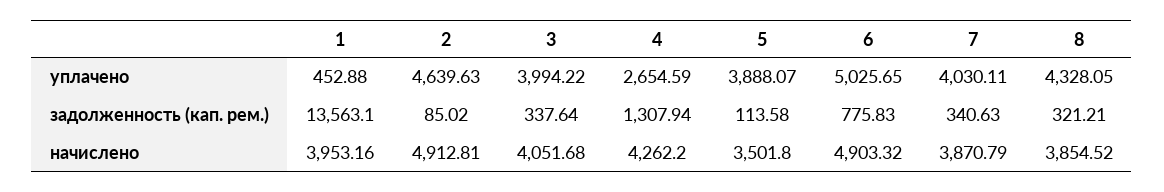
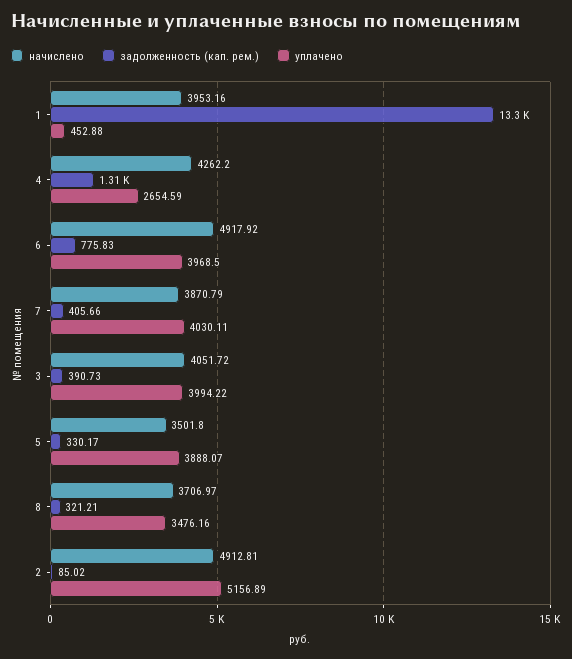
  {
    "уплачено": {
      "1": 452.88,
-     "2": 4639.63,
+     "2": 5156.89,
      "3": 3994.22,
      "4": 2654.59,
      "5": 3888.07,
-     "6": 5025.65,
+     "6": 3968.5,
      "7": 4030.11,
-     "8": 4328.05
+     "8": 3476.16
    },
    "задолженность (кап. рем.)": {
-     "1": 13563.1,
+     "1": 13300,
      "2": 85.02,
-     "3": 337.64,
+     "3": 390.73,
      "4": 1307.94,
-     "5": 113.58,
+     "5": 330.17,
      "6": 775.83,
-     "7": 340.63,
+     "7": 405.66,
      "8": 321.21
    },
    "начислено": {
      "1": 3953.16,
      "2": 4912.81,
-     "3": 4051.68,
+     "3": 4051.72,
      "4": 4262.2,
      "5": 3501.8,
-     "6": 4903.32,
+     "6": 4917.92,
      "7": 3870.79,
-     "8": 3854.52
+     "8": 3706.97
    }
  }

